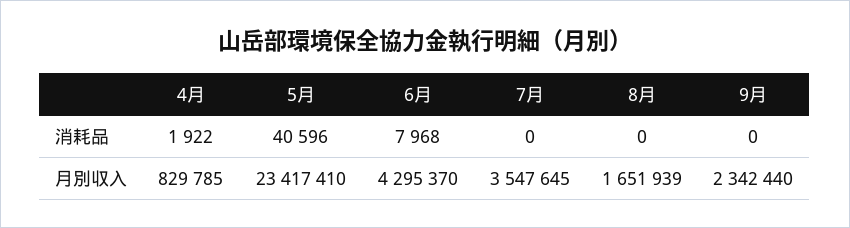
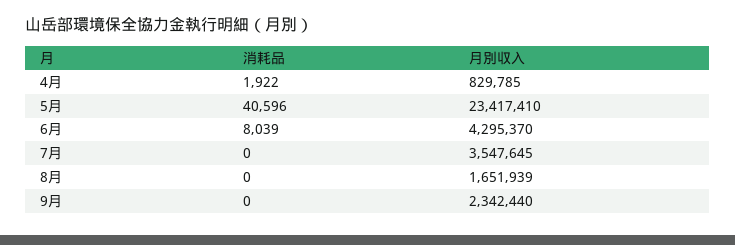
  {
    "4月": {
      "消耗品": 1922,
      "月別収入": 829785
    },
    "5月": {
      "消耗品": 40596,
      "月別収入": 23417410
    },
    "6月": {
-     "消耗品": 7968,
+     "消耗品": 8039,
      "月別収入": 4295370
    },
    "7月": {
      "消耗品": 0,
      "月別収入": 3547645
    },
    "8月": {
      "消耗品": 0,
      "月別収入": 1651939
    },
    "9月": {
      "消耗品": 0,
      "月別収入": 2342440
    }
  }

